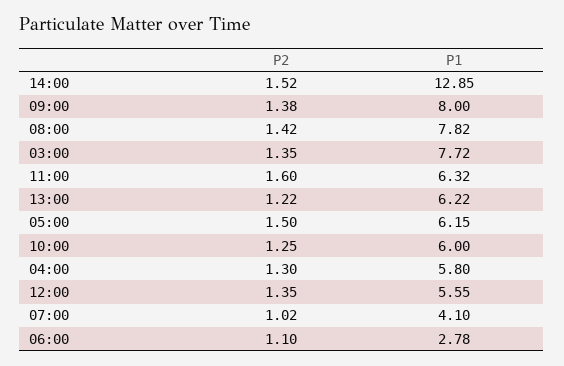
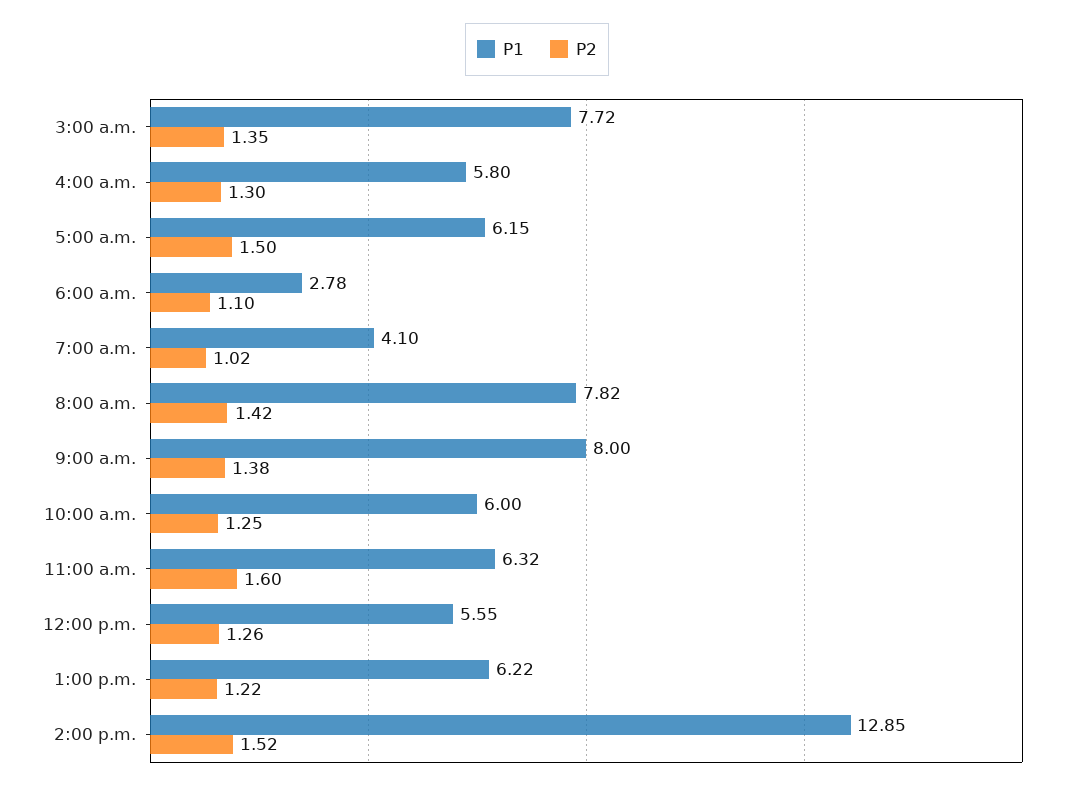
  {
    "P2": {
      "14:00": 1.52,
      "09:00": 1.38,
      "08:00": 1.42,
      "03:00": 1.35,
      "11:00": 1.6,
      "13:00": 1.22,
      "05:00": 1.5,
      "10:00": 1.25,
      "04:00": 1.3,
-     "12:00": 1.35,
+     "12:00": 1.26,
      "07:00": 1.02,
      "06:00": 1.1
    },
    "P1": {
      "14:00": 12.85,
      "09:00": 8,
      "08:00": 7.82,
      "03:00": 7.72,
      "11:00": 6.32,
      "13:00": 6.22,
      "05:00": 6.15,
      "10:00": 6,
      "04:00": 5.8,
      "12:00": 5.55,
      "07:00": 4.1,
      "06:00": 2.78
    }
  }

